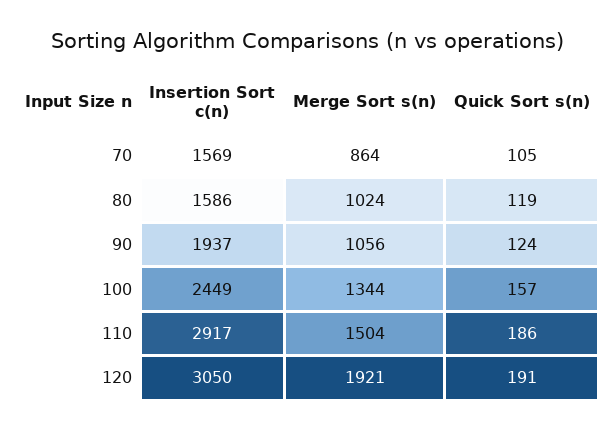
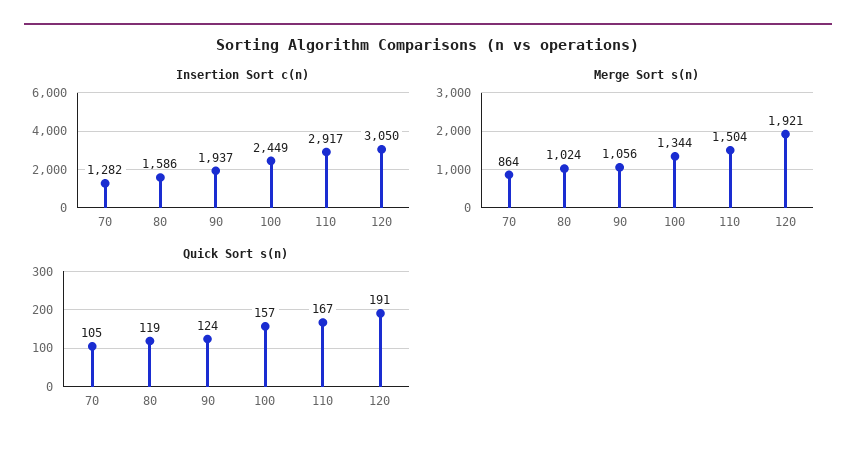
  {
    "Insertion Sort c(n)": {
-     "70": 1569,
+     "70": 1282,
      "80": 1586,
      "90": 1937,
      "100": 2449,
      "110": 2917,
      "120": 3050
    },
    "Merge Sort s(n)": {
      "70": 864,
      "80": 1024,
      "90": 1056,
      "100": 1344,
      "110": 1504,
      "120": 1921
    },
    "Quick Sort s(n)": {
      "70": 105,
      "80": 119,
      "90": 124,
      "100": 157,
-     "110": 186,
+     "110": 167,
      "120": 191
    }
  }

